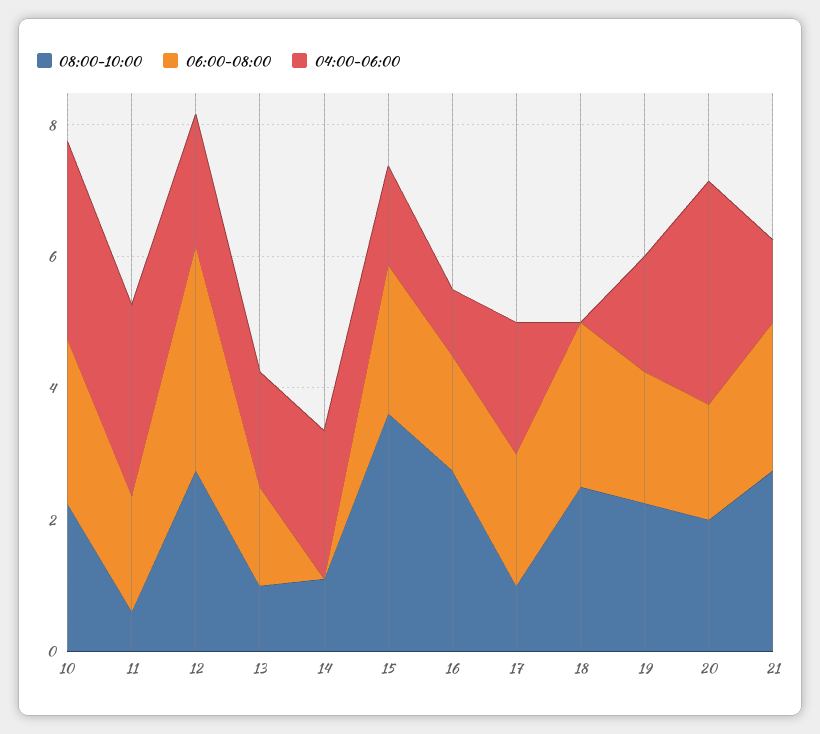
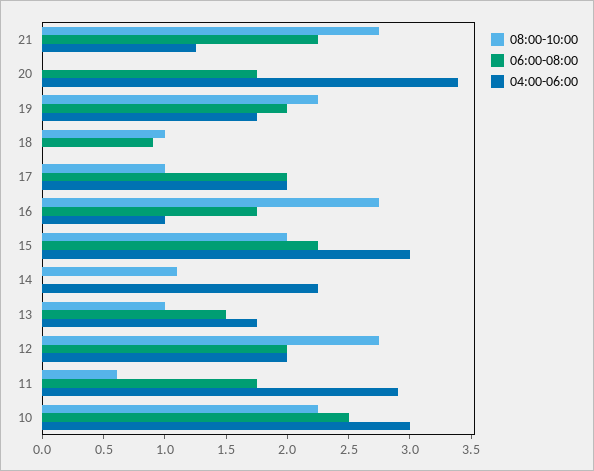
  {
    "08:00-10:00": {
      "10": 2.3,
      "11": 0.6,
      "12": 2.8,
      "13": 1,
      "14": 1.1,
-     "15": 3.5,
+     "15": 2,
      "16": 2.8,
      "17": 1,
-     "18": 2.5,
+     "18": 1,
      "19": 2.3,
-     "20": 2,
+     "20": 0,
      "21": 2.8
    },
    "06:00-08:00": {
      "10": 2.5,
      "11": 1.8,
-     "12": 3.5,
+     "12": 2,
      "13": 1.5,
      "14": 0,
      "15": 2.3,
      "16": 1.8,
      "17": 2,
-     "18": 2.5,
+     "18": 0.9,
      "19": 2,
      "20": 1.8,
      "21": 2.3
    },
    "04:00-06:00": {
      "10": 3,
      "11": 2.9,
      "12": 2,
      "13": 1.8,
      "14": 2.3,
-     "15": 1.5,
+     "15": 3,
      "16": 1,
      "17": 2,
      "18": 0,
      "19": 1.8,
      "20": 3.4,
      "21": 1.3
    }
  }

